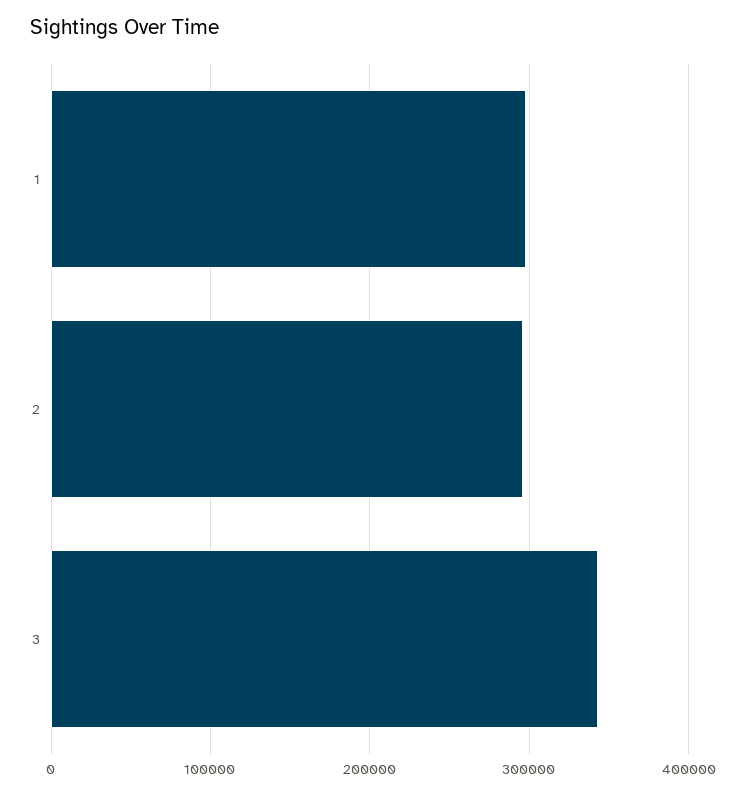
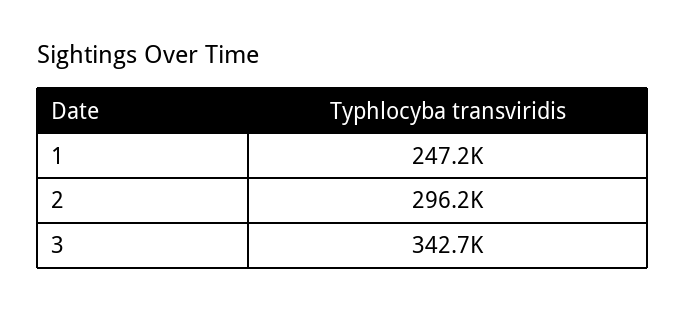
  {
-   "1": 300000,
+   "1": 247200,
    "2": 296200,
    "3": 342700
  }

